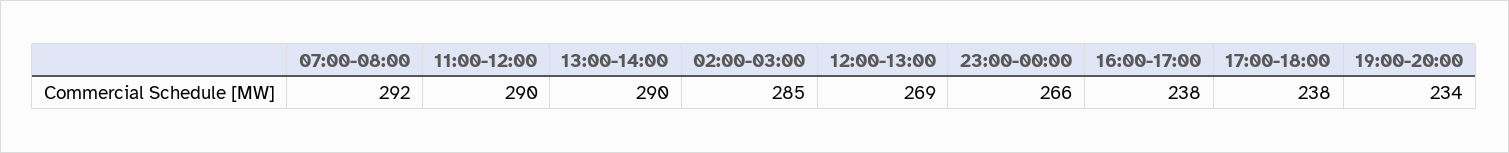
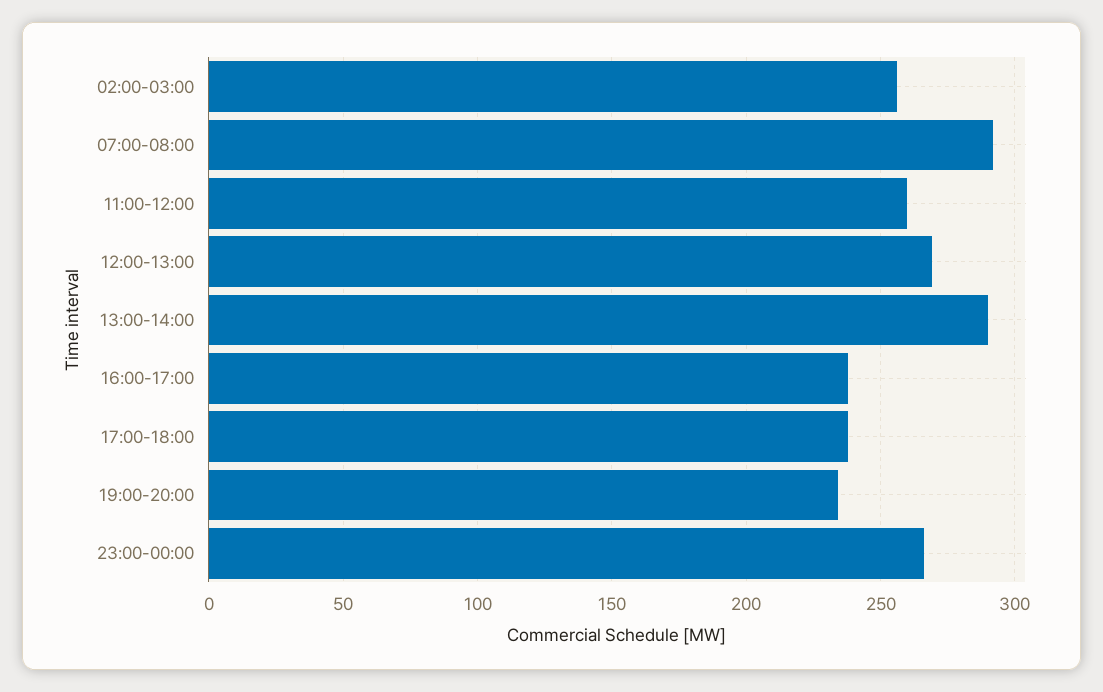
  {
    "07:00-08:00": 292,
-   "11:00-12:00": 290,
+   "11:00-12:00": 260,
    "13:00-14:00": 290,
-   "02:00-03:00": 285,
+   "02:00-03:00": 255,
    "12:00-13:00": 269,
    "23:00-00:00": 266,
    "16:00-17:00": 238,
    "17:00-18:00": 238,
    "19:00-20:00": 234
  }

